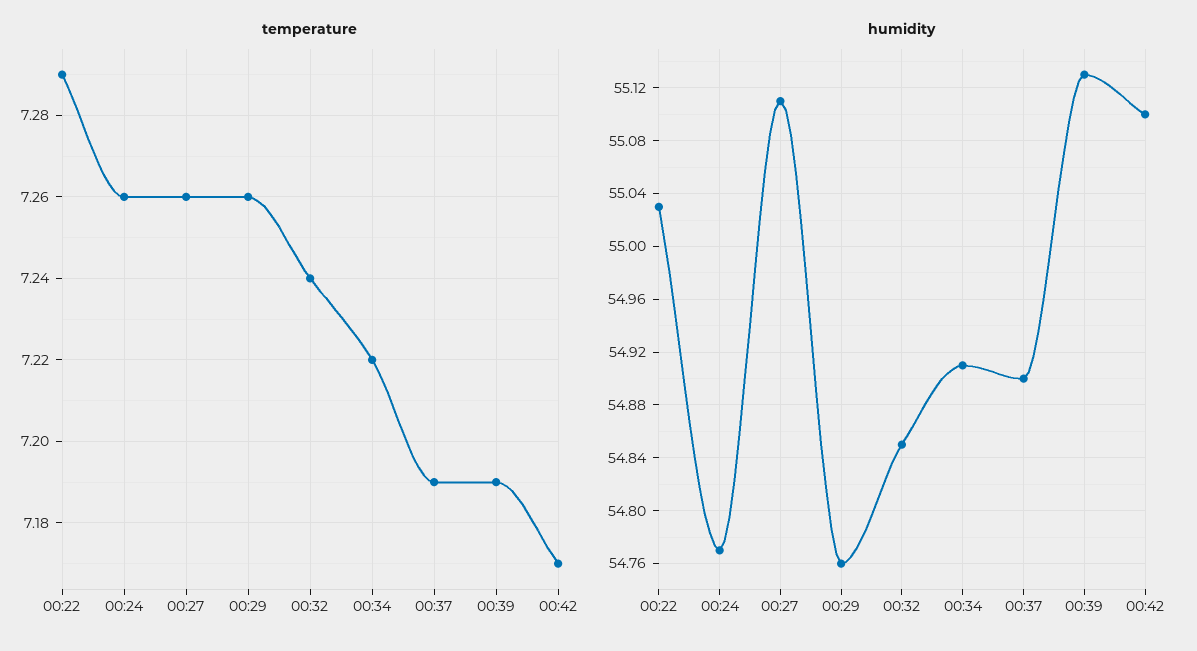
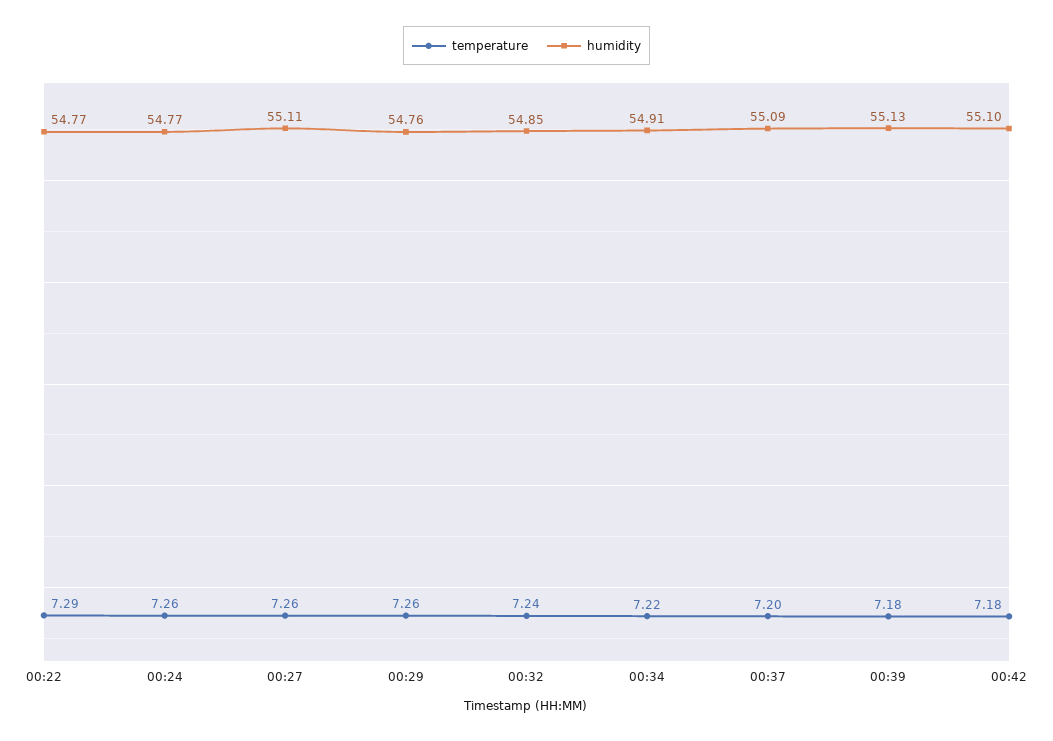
  {
    "temperature": {
      "00:22": 7.29,
      "00:24": 7.26,
      "00:27": 7.26,
      "00:29": 7.26,
      "00:32": 7.24,
      "00:34": 7.22,
-     "00:37": 7.19,
+     "00:37": 7.2,
-     "00:39": 7.19,
+     "00:39": 7.18,
-     "00:42": 7.17
+     "00:42": 7.18
    },
    "humidity": {
-     "00:22": 55.03,
+     "00:22": 54.77,
      "00:24": 54.77,
      "00:27": 55.11,
      "00:29": 54.76,
      "00:32": 54.85,
      "00:34": 54.91,
-     "00:37": 54.9,
+     "00:37": 55.09,
      "00:39": 55.13,
      "00:42": 55.1
    }
  }

